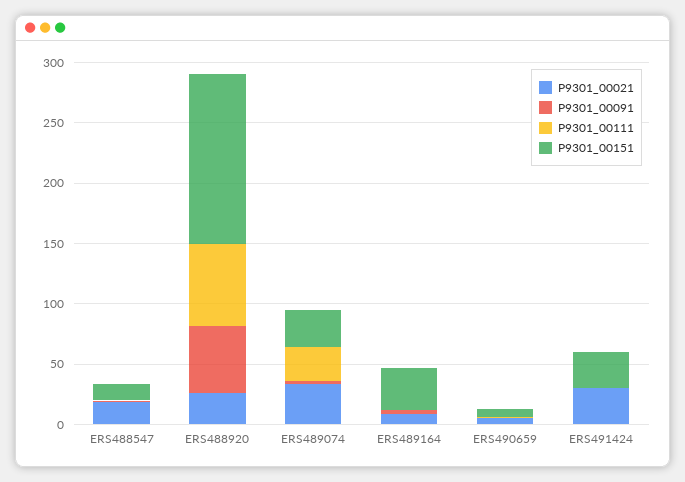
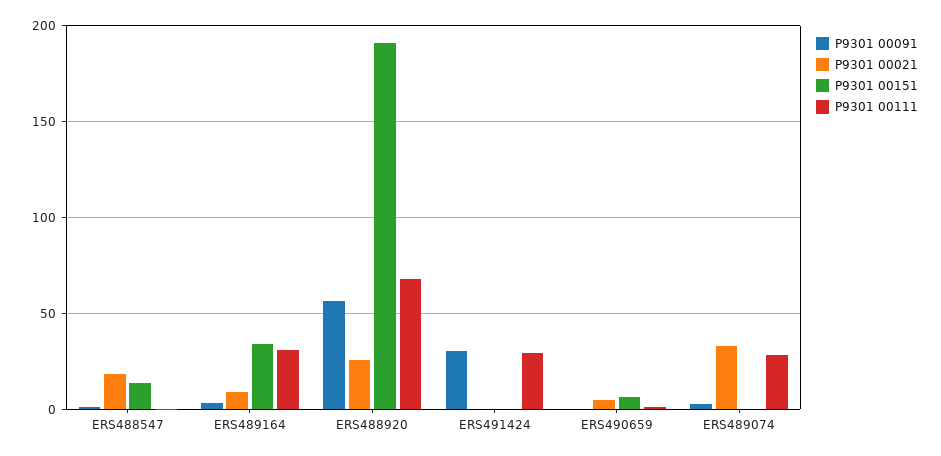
  {
    "P9301_00021": {
      "ERS488547": 20,
      "ERS488920": 25,
      "ERS489074": 35,
      "ERS489164": 10,
      "ERS490659": 5,
-     "ERS491424": 30
+     "ERS491424": 0
    },
    "P9301_00091": {
      "ERS488547": 0,
      "ERS488920": 55,
      "ERS489074": 5,
      "ERS489164": 5,
      "ERS490659": 0,
-     "ERS491424": 0
+     "ERS491424": 30
    },
    "P9301_00111": {
      "ERS488547": 0,
      "ERS488920": 70,
      "ERS489074": 30,
-     "ERS489164": 0,
+     "ERS489164": 30,
      "ERS490659": 0,
-     "ERS491424": 0
+     "ERS491424": 30
    },
    "P9301_00151": {
      "ERS488547": 15,
-     "ERS488920": 140,
+     "ERS488920": 190,
-     "ERS489074": 30,
+     "ERS489074": 0,
      "ERS489164": 35,
      "ERS490659": 5,
-     "ERS491424": 30
+     "ERS491424": 0
    }
  }

